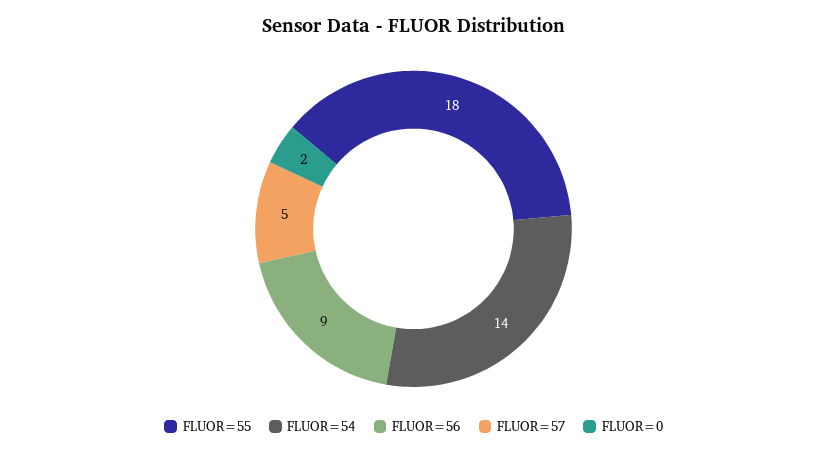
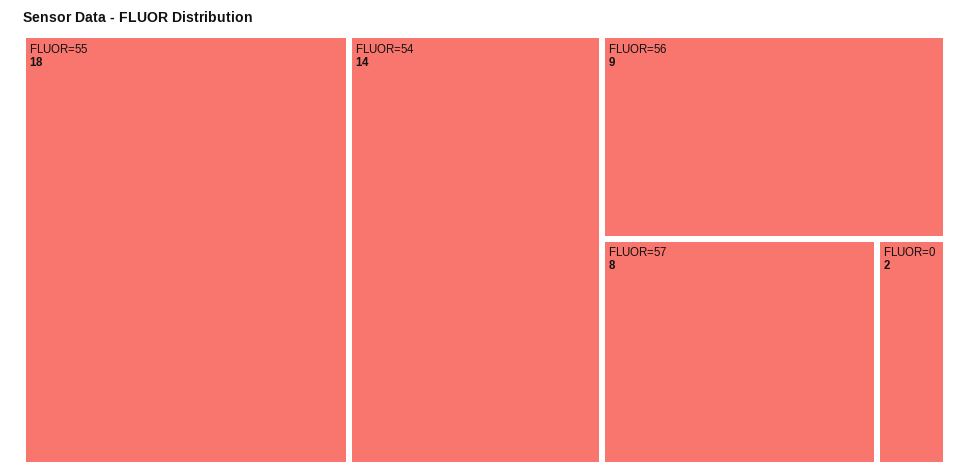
  {
    "FLUOR=55": 18,
    "FLUOR=54": 14,
    "FLUOR=56": 9,
-   "FLUOR=57": 5,
+   "FLUOR=57": 8,
    "FLUOR=0": 2
  }

